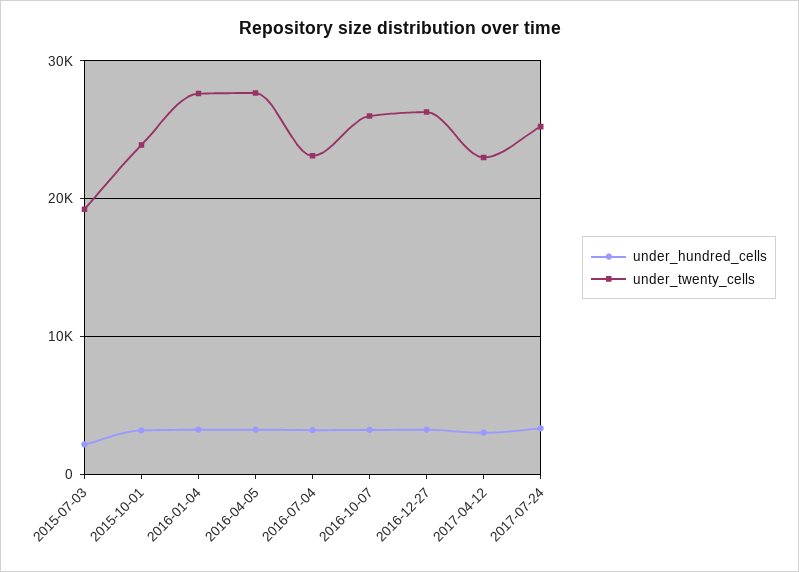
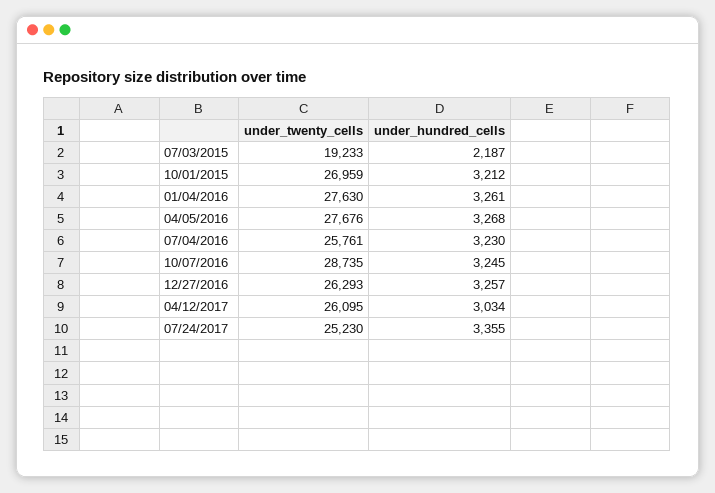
  {
    "under_hundred_cells": {
      "2015-07-03": 2187,
      "2015-10-01": 3212,
      "2016-01-04": 3261,
      "2016-04-05": 3268,
      "2016-07-04": 3230,
      "2016-10-07": 3245,
      "2016-12-27": 3257,
      "2017-04-12": 3034,
      "2017-07-24": 3355
    },
    "under_twenty_cells": {
      "2015-07-03": 19233,
-     "2015-10-01": 24000,
+     "2015-10-01": 26959,
      "2016-01-04": 27630,
      "2016-04-05": 27676,
-     "2016-07-04": 23000,
+     "2016-07-04": 25761,
-     "2016-10-07": 26000,
+     "2016-10-07": 28735,
      "2016-12-27": 26293,
-     "2017-04-12": 23000,
+     "2017-04-12": 26095,
      "2017-07-24": 25230
    }
  }

